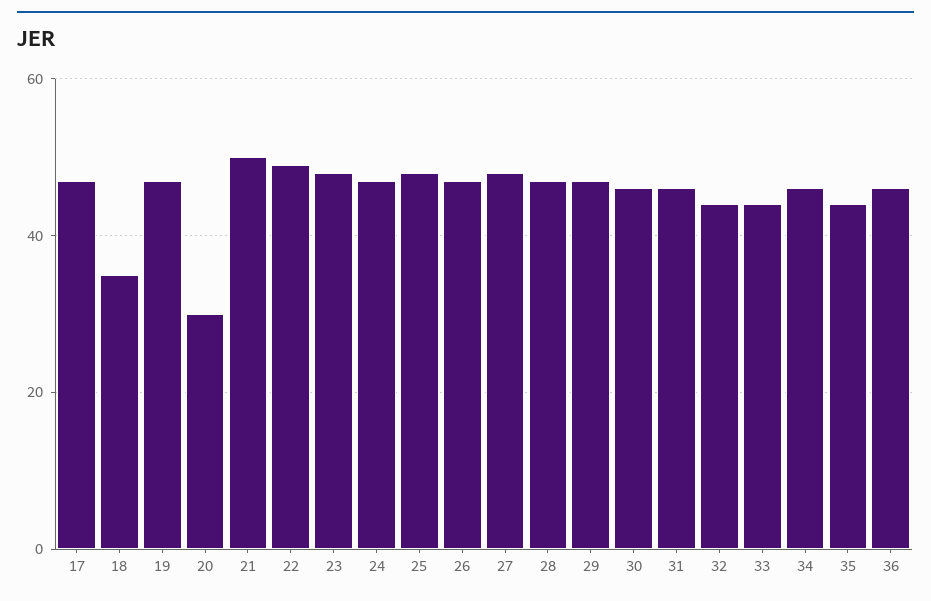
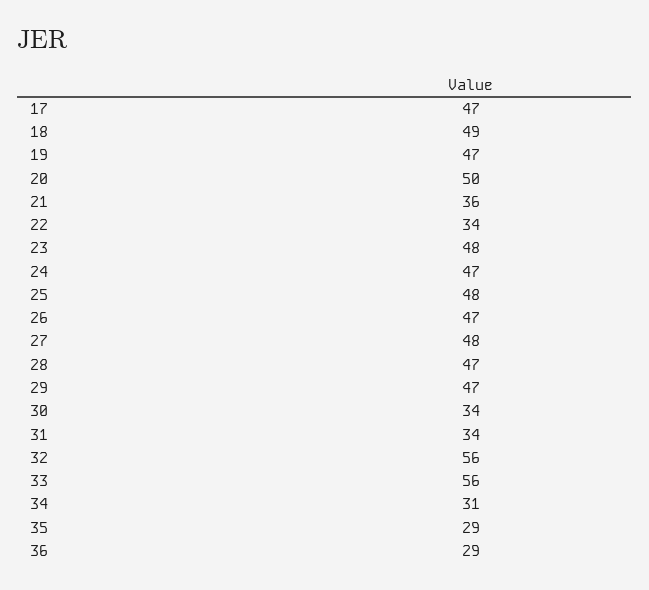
  {
    "17": 47,
-   "18": 35,
+   "18": 49,
    "19": 47,
-   "20": 30,
+   "20": 50,
-   "21": 50,
+   "21": 36,
-   "22": 50,
+   "22": 34,
    "23": 48,
    "24": 47,
    "25": 48,
    "26": 47,
    "27": 48,
    "28": 47,
    "29": 47,
-   "30": 45,
+   "30": 34,
-   "31": 45,
+   "31": 34,
-   "32": 45,
+   "32": 56,
-   "33": 45,
+   "33": 56,
-   "34": 45,
+   "34": 31,
-   "35": 45,
+   "35": 29,
-   "36": 45
+   "36": 29
  }

